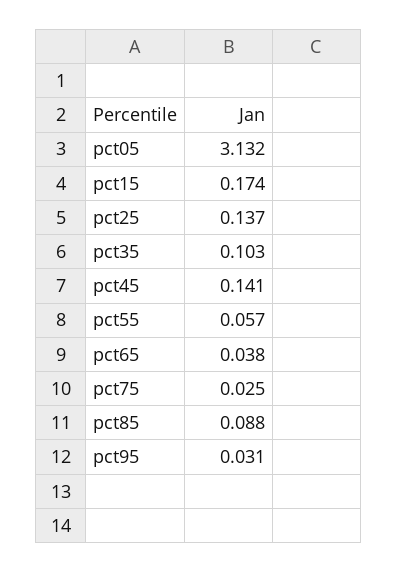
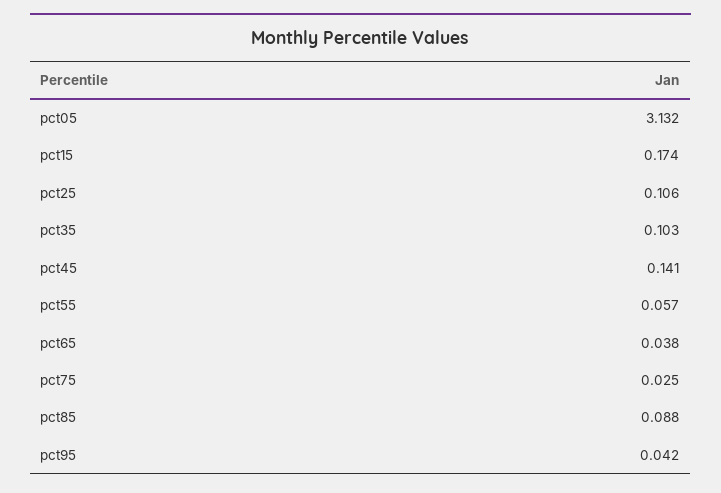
  {
    "pct05": 3.132,
    "pct15": 0.174,
-   "pct25": 0.137,
+   "pct25": 0.106,
    "pct35": 0.103,
    "pct45": 0.141,
    "pct55": 0.057,
    "pct65": 0.038,
    "pct75": 0.025,
    "pct85": 0.088,
-   "pct95": 0.031
+   "pct95": 0.042
  }

